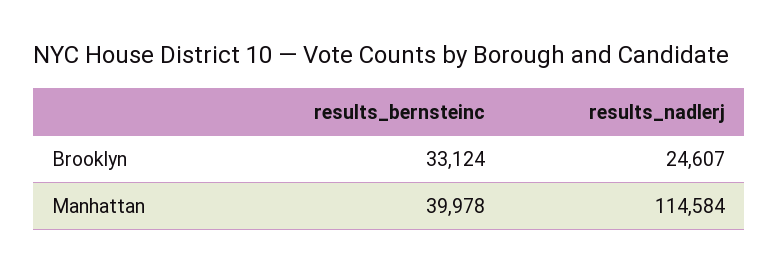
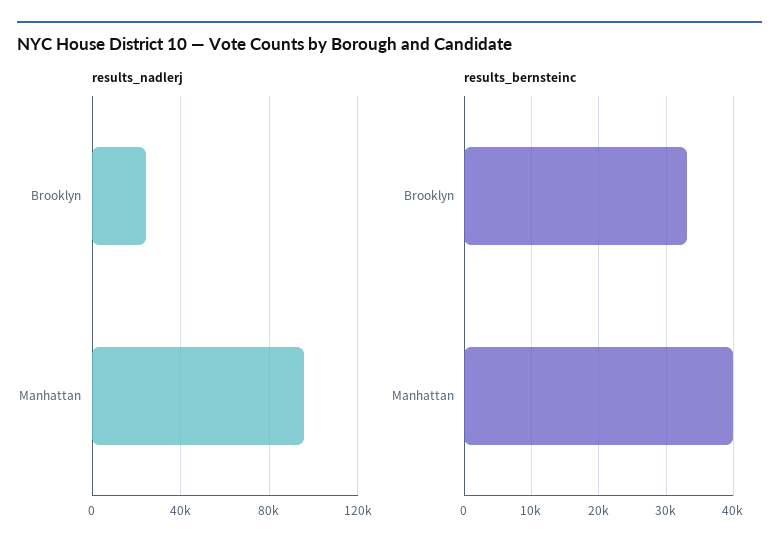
  {
    "results_bernsteinc": {
      "Brooklyn": 33124,
      "Manhattan": 39978
    },
    "results_nadlerj": {
      "Brooklyn": 24607,
-     "Manhattan": 114584
+     "Manhattan": 95000
    }
  }

